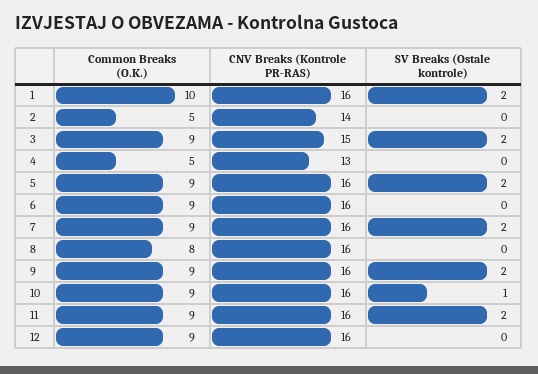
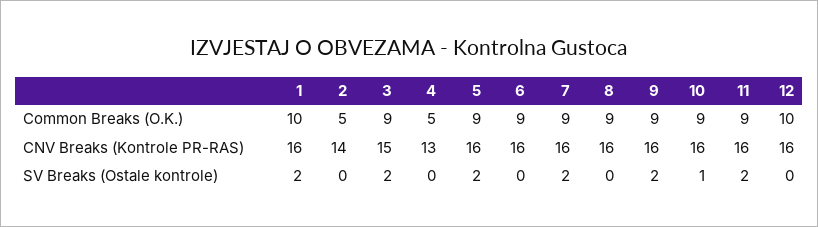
  {
    "Common Breaks (O.K.)": {
      "1": 10,
      "2": 5,
      "3": 9,
      "4": 5,
      "5": 9,
      "6": 9,
      "7": 9,
-     "8": 8,
+     "8": 9,
      "9": 9,
      "10": 9,
      "11": 9,
-     "12": 9
+     "12": 10
    },
    "CNV Breaks (Kontrole PR-RAS)": {
      "1": 16,
      "2": 14,
      "3": 15,
      "4": 13,
      "5": 16,
      "6": 16,
      "7": 16,
      "8": 16,
      "9": 16,
      "10": 16,
      "11": 16,
      "12": 16
    },
    "SV Breaks (Ostale kontrole)": {
      "1": 2,
      "2": 0,
      "3": 2,
      "4": 0,
      "5": 2,
      "6": 0,
      "7": 2,
      "8": 0,
      "9": 2,
      "10": 1,
      "11": 2,
      "12": 0
    }
  }

